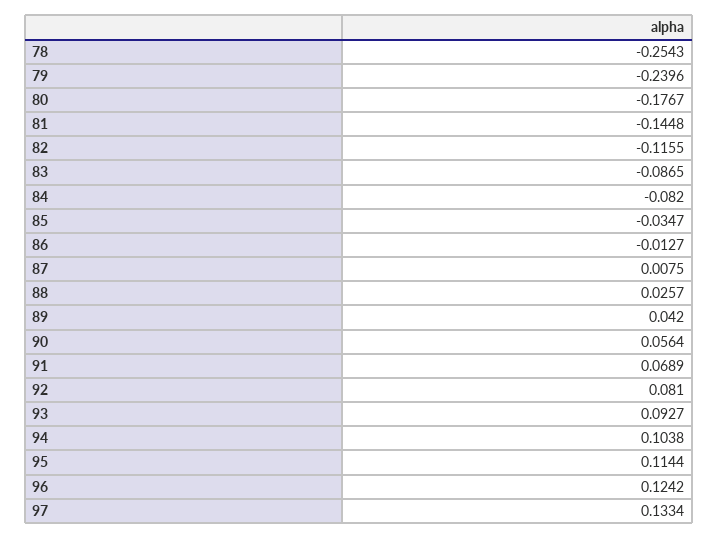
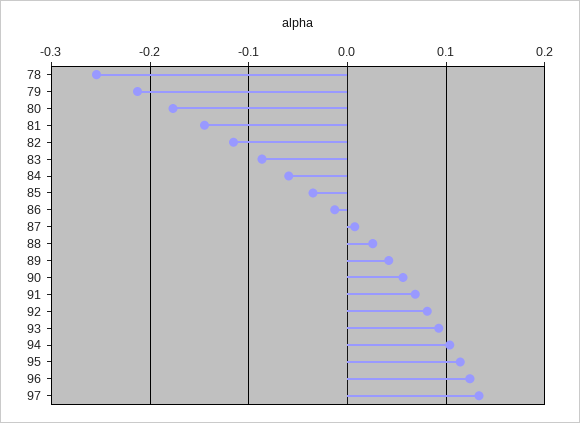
  {
    "78": -0.2543,
-   "79": -0.2396,
+   "79": -0.21,
    "80": -0.1767,
    "81": -0.1448,
    "82": -0.1155,
    "83": -0.0865,
-   "84": -0.082,
+   "84": -0.06,
    "85": -0.0347,
    "86": -0.0127,
    "87": 0.0075,
    "88": 0.0257,
    "89": 0.042,
    "90": 0.0564,
    "91": 0.0689,
    "92": 0.081,
    "93": 0.0927,
    "94": 0.1038,
    "95": 0.1144,
    "96": 0.1242,
    "97": 0.1334
  }

